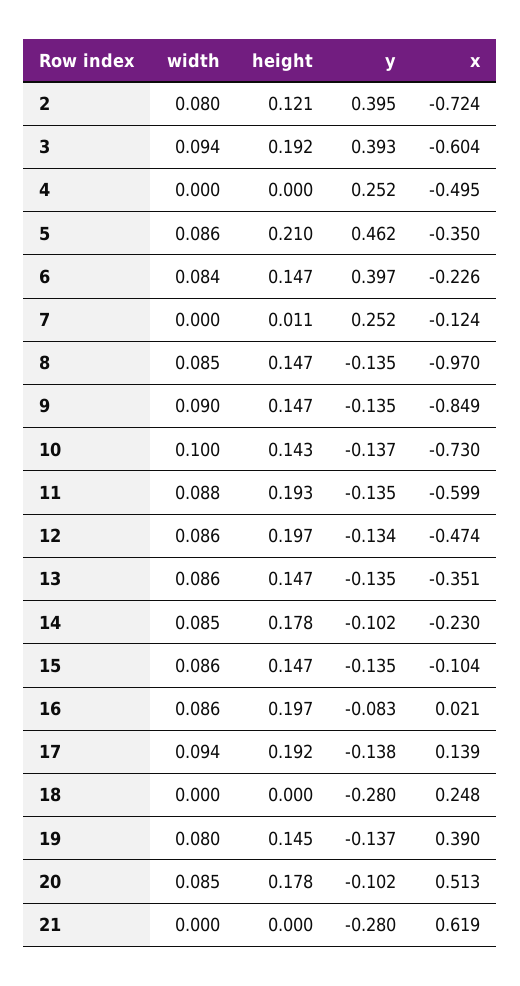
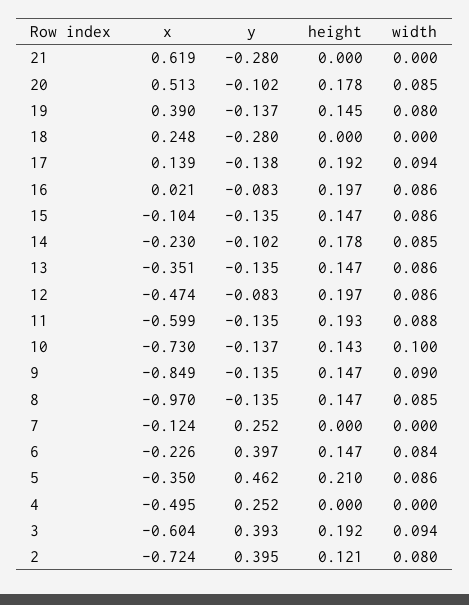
  {
    "width": {
      "2": 0.08,
      "3": 0.094,
      "4": 0,
      "5": 0.086,
      "6": 0.084,
      "7": 0,
      "8": 0.085,
      "9": 0.09,
      "10": 0.1,
      "11": 0.088,
      "12": 0.086,
      "13": 0.086,
      "14": 0.085,
      "15": 0.086,
      "16": 0.086,
      "17": 0.094,
      "18": 0,
      "19": 0.08,
      "20": 0.085,
      "21": 0
    },
    "height": {
      "2": 0.121,
      "3": 0.192,
      "4": 0,
      "5": 0.21,
      "6": 0.147,
-     "7": 0.011,
+     "7": 0,
      "8": 0.147,
      "9": 0.147,
      "10": 0.143,
      "11": 0.193,
      "12": 0.197,
      "13": 0.147,
      "14": 0.178,
      "15": 0.147,
      "16": 0.197,
      "17": 0.192,
      "18": 0,
      "19": 0.145,
      "20": 0.178,
      "21": 0
    },
    "y": {
      "2": 0.395,
      "3": 0.393,
      "4": 0.252,
      "5": 0.462,
      "6": 0.397,
      "7": 0.252,
      "8": -0.135,
      "9": -0.135,
      "10": -0.137,
      "11": -0.135,
-     "12": -0.134,
+     "12": -0.083,
      "13": -0.135,
      "14": -0.102,
      "15": -0.135,
      "16": -0.083,
      "17": -0.138,
      "18": -0.28,
      "19": -0.137,
      "20": -0.102,
      "21": -0.28
    },
    "x": {
      "2": -0.724,
      "3": -0.604,
      "4": -0.495,
      "5": -0.35,
      "6": -0.226,
      "7": -0.124,
      "8": -0.97,
      "9": -0.849,
      "10": -0.73,
      "11": -0.599,
      "12": -0.474,
      "13": -0.351,
      "14": -0.23,
      "15": -0.104,
      "16": 0.021,
      "17": 0.139,
      "18": 0.248,
      "19": 0.39,
      "20": 0.513,
      "21": 0.619
    }
  }

